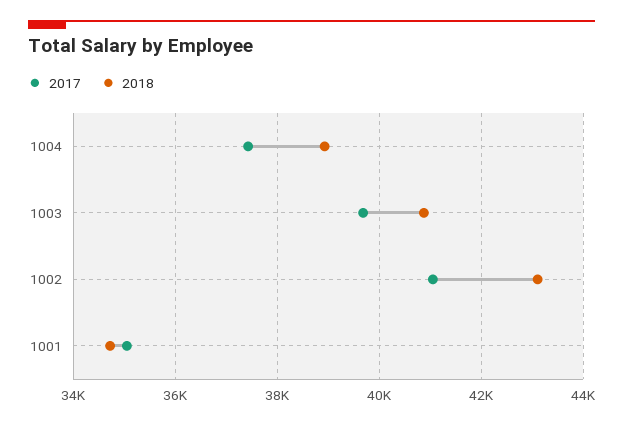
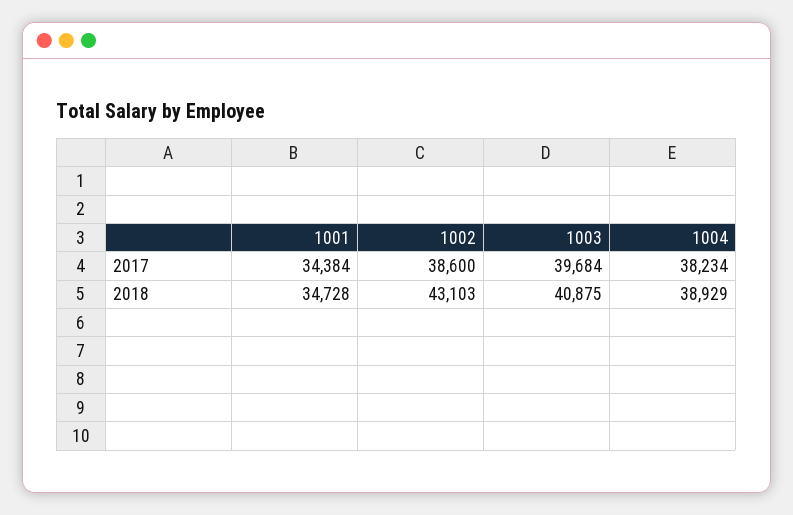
  {
    "2017": {
-     "1004": 37400,
+     "1004": 38234,
      "1003": 39684,
-     "1002": 41000,
+     "1002": 38600,
-     "1001": 35000
+     "1001": 34384
    },
    "2018": {
      "1004": 38929,
      "1003": 40875,
      "1002": 43103,
      "1001": 34728
    }
  }

